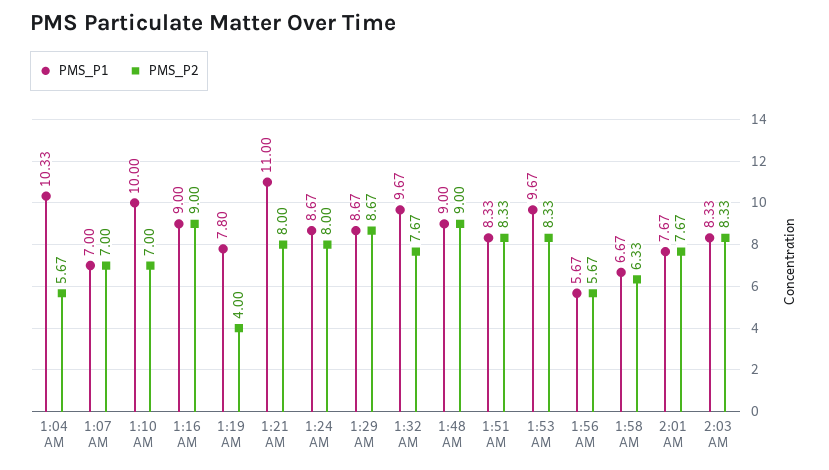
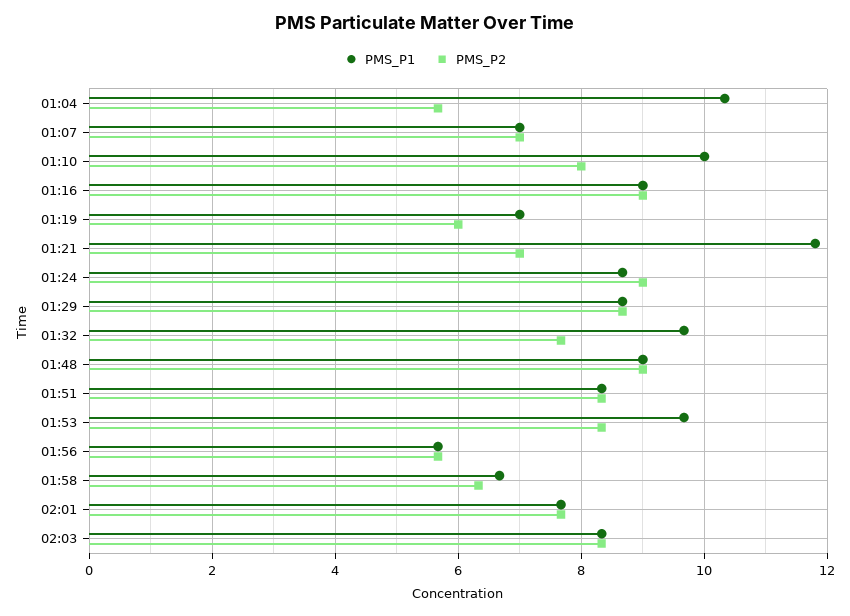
  {
    "PMS_P1": {
      "1:04 AM": 10.33,
      "1:07 AM": 7,
      "1:10 AM": 10,
      "1:16 AM": 9,
-     "1:19 AM": 7.8,
+     "1:19 AM": 7,
-     "1:21 AM": 11,
+     "1:21 AM": 11.8,
      "1:24 AM": 8.67,
      "1:29 AM": 8.67,
      "1:32 AM": 9.67,
      "1:48 AM": 9,
      "1:51 AM": 8.33,
      "1:53 AM": 9.67,
      "1:56 AM": 5.67,
      "1:58 AM": 6.67,
      "2:01 AM": 7.67,
      "2:03 AM": 8.33
    },
    "PMS_P2": {
      "1:04 AM": 5.67,
      "1:07 AM": 7,
-     "1:10 AM": 7,
+     "1:10 AM": 8,
      "1:16 AM": 9,
-     "1:19 AM": 4,
+     "1:19 AM": 6,
-     "1:21 AM": 8,
+     "1:21 AM": 7,
-     "1:24 AM": 8,
+     "1:24 AM": 9,
      "1:29 AM": 8.67,
      "1:32 AM": 7.67,
      "1:48 AM": 9,
      "1:51 AM": 8.33,
      "1:53 AM": 8.33,
      "1:56 AM": 5.67,
      "1:58 AM": 6.33,
      "2:01 AM": 7.67,
      "2:03 AM": 8.33
    }
  }

